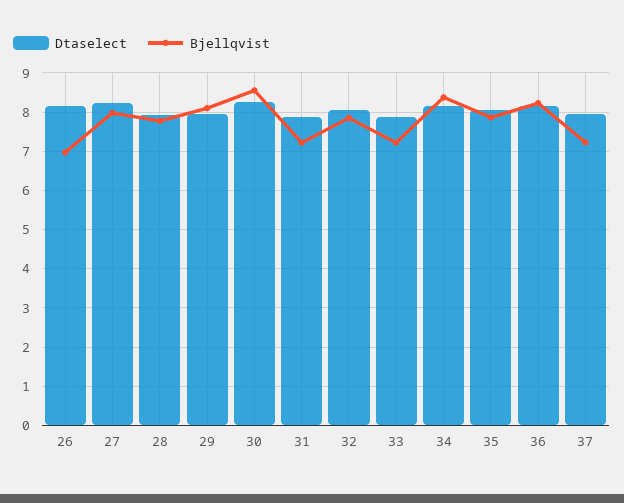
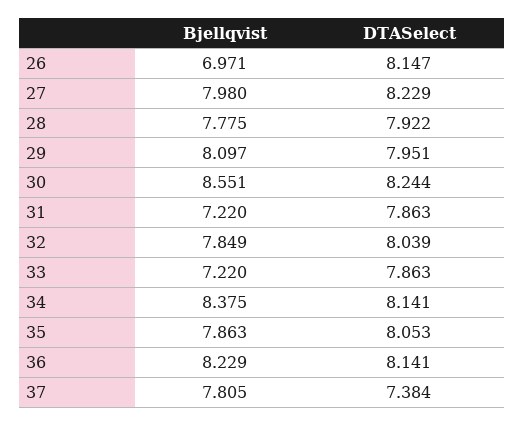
  {
    "Dtaselect": {
      "26": 8.147,
      "27": 8.229,
      "28": 7.922,
      "29": 7.951,
      "30": 8.244,
      "31": 7.863,
      "32": 8.039,
      "33": 7.863,
      "34": 8.141,
      "35": 8.053,
      "36": 8.141,
-     "37": 8
+     "37": 7.384
    },
    "Bjellqvist": {
      "26": 6.971,
      "27": 7.98,
      "28": 7.775,
      "29": 8.097,
      "30": 8.551,
      "31": 7.22,
      "32": 7.849,
      "33": 7.22,
      "34": 8.375,
      "35": 7.863,
      "36": 8.229,
-     "37": 7.2
+     "37": 7.805
    }
  }

